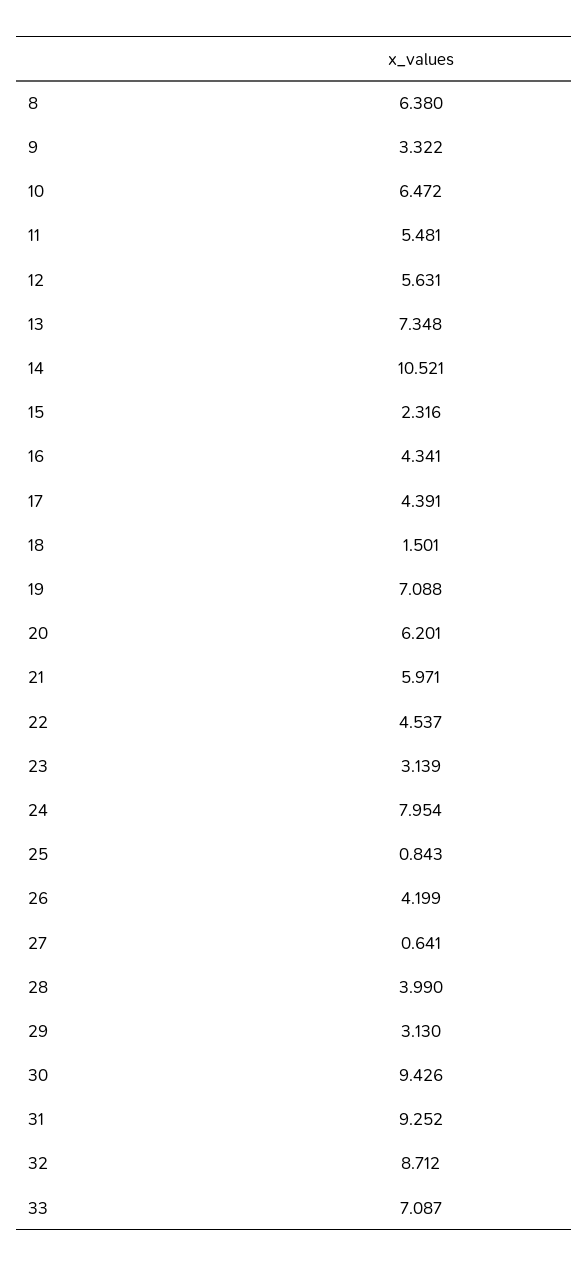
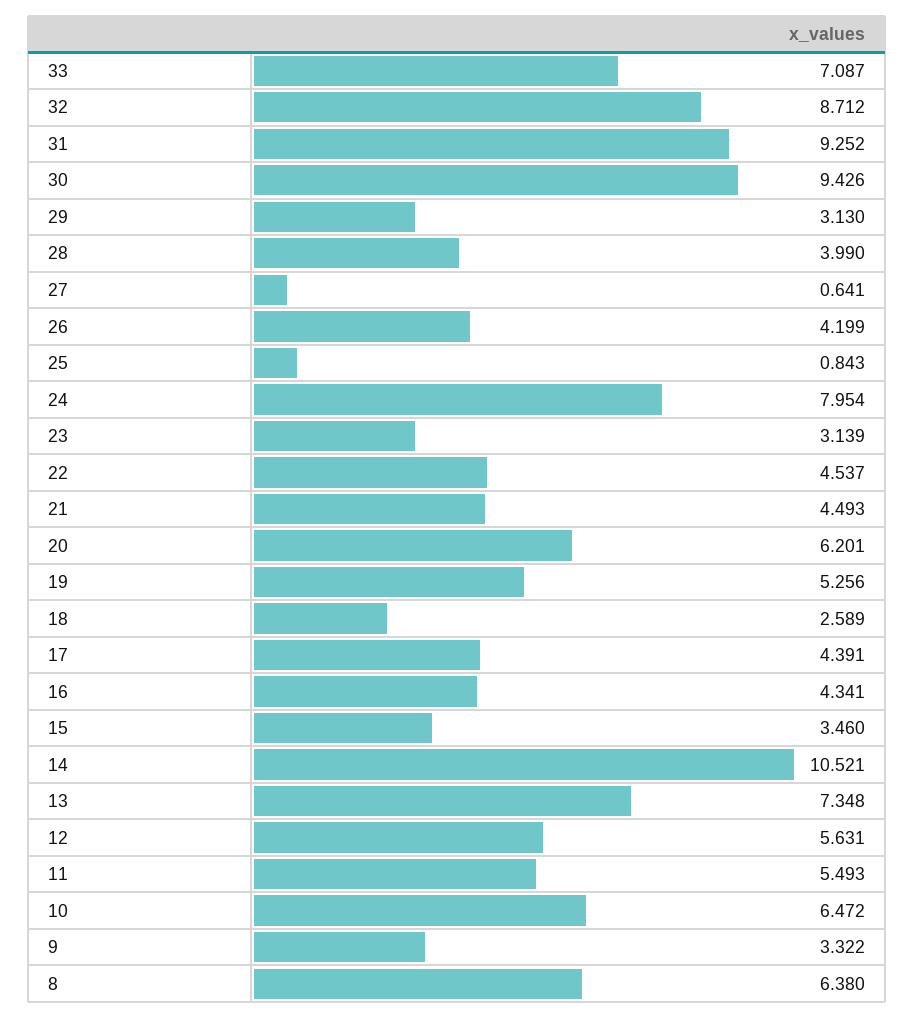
  {
    "8": 6.38,
    "9": 3.322,
    "10": 6.472,
-   "11": 5.481,
+   "11": 5.493,
    "12": 5.631,
    "13": 7.348,
    "14": 10.521,
-   "15": 2.316,
+   "15": 3.46,
    "16": 4.341,
    "17": 4.391,
-   "18": 1.501,
+   "18": 2.589,
-   "19": 7.088,
+   "19": 5.256,
    "20": 6.201,
-   "21": 5.971,
+   "21": 4.493,
    "22": 4.537,
    "23": 3.139,
    "24": 7.954,
    "25": 0.843,
    "26": 4.199,
    "27": 0.641,
    "28": 3.99,
    "29": 3.13,
    "30": 9.426,
    "31": 9.252,
    "32": 8.712,
    "33": 7.087
  }

